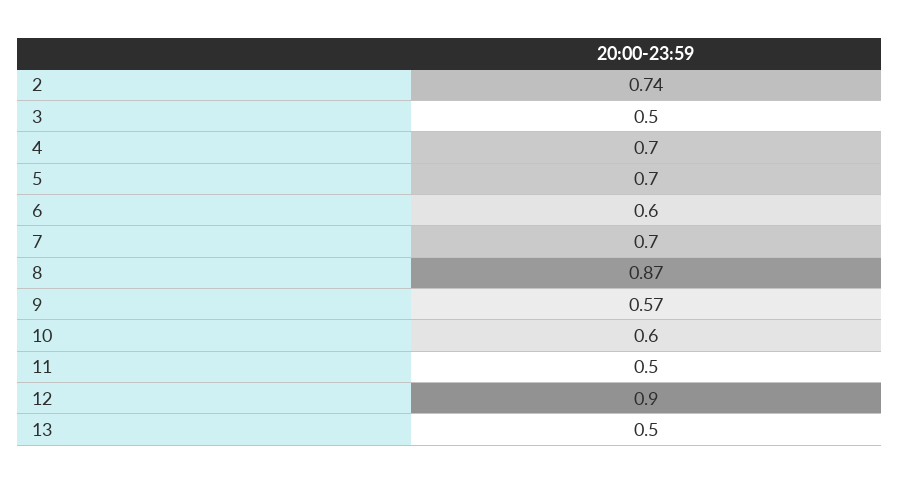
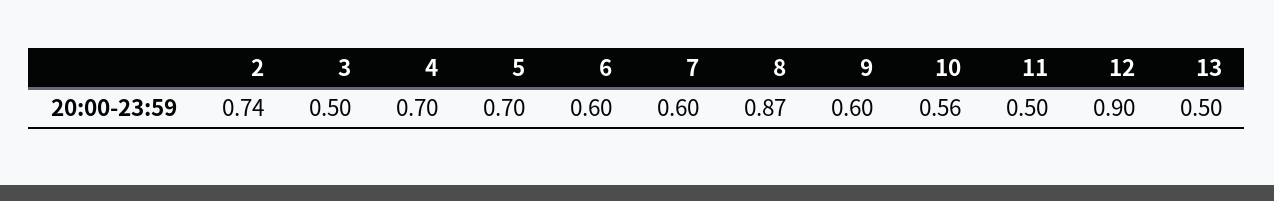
  {
    "2": 0.74,
    "3": 0.5,
    "4": 0.7,
    "5": 0.7,
    "6": 0.6,
-   "7": 0.7,
+   "7": 0.6,
    "8": 0.87,
-   "9": 0.57,
+   "9": 0.6,
-   "10": 0.6,
+   "10": 0.56,
    "11": 0.5,
    "12": 0.9,
    "13": 0.5
  }

